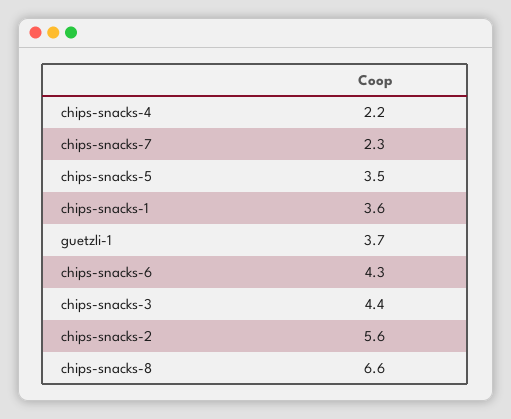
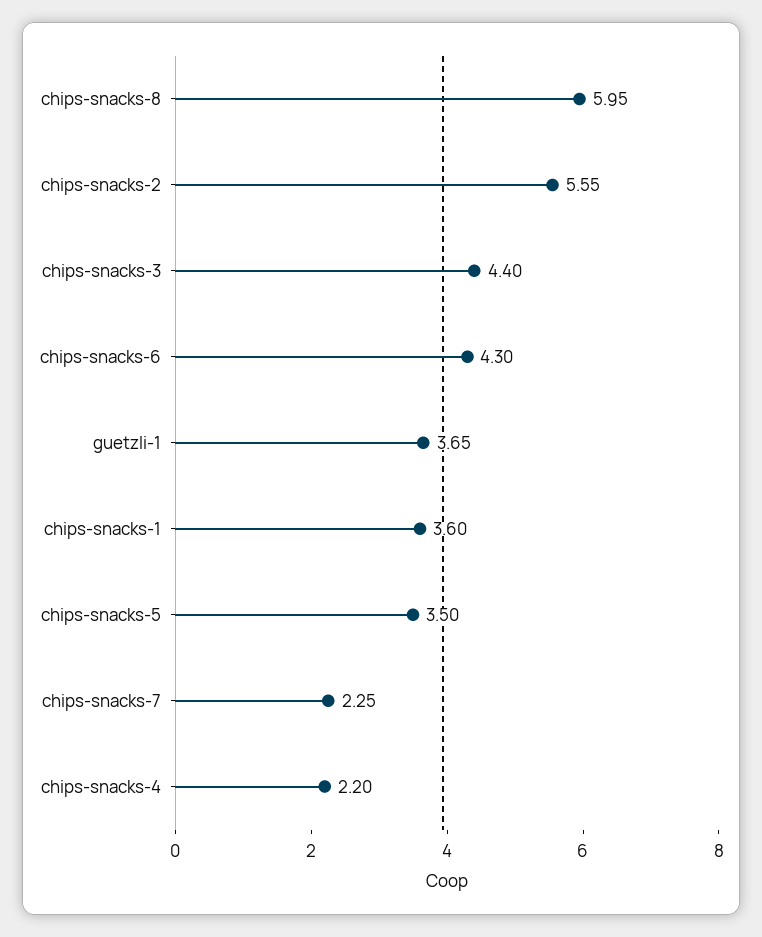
  {
    "chips-snacks-4": 2.2,
    "chips-snacks-7": 2.25,
    "chips-snacks-5": 3.5,
    "chips-snacks-1": 3.6,
    "guetzli-1": 3.65,
    "chips-snacks-6": 4.3,
    "chips-snacks-3": 4.4,
    "chips-snacks-2": 5.55,
-   "chips-snacks-8": 6.6
+   "chips-snacks-8": 5.95
  }

